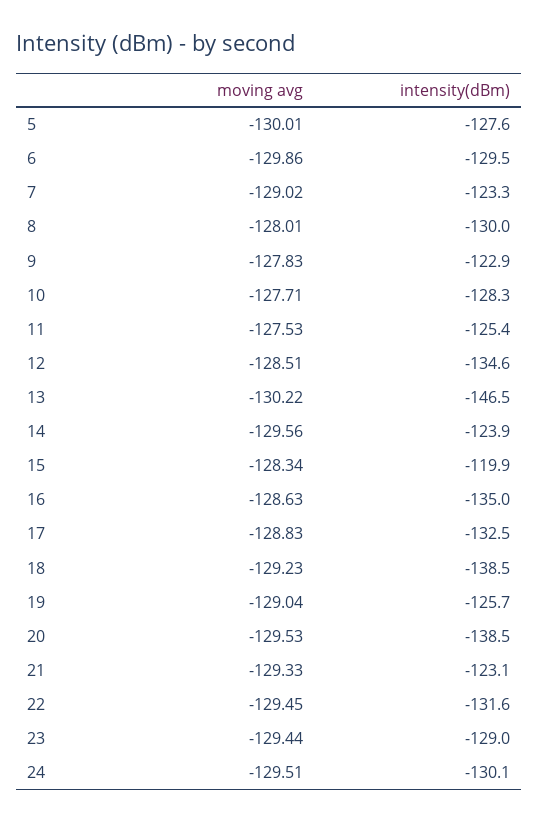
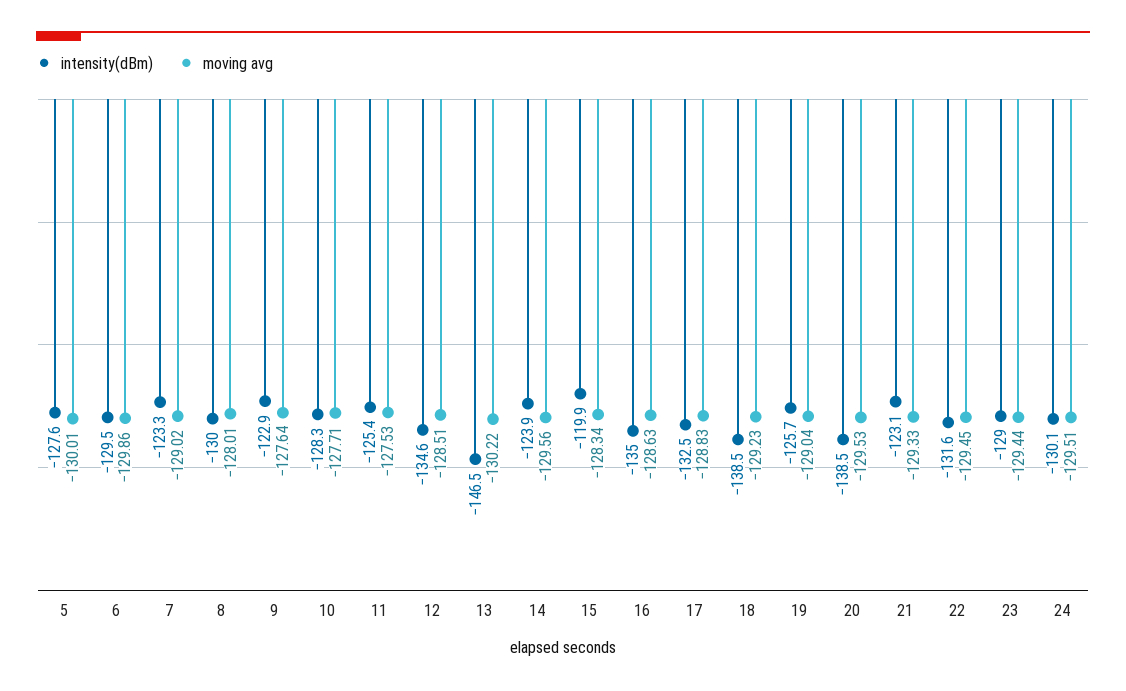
  {
    "moving avg": {
      "5": -130.01,
      "6": -129.86,
      "7": -129.02,
      "8": -128.01,
-     "9": -127.83,
+     "9": -127.64,
      "10": -127.71,
      "11": -127.53,
      "12": -128.51,
      "13": -130.22,
      "14": -129.56,
      "15": -128.34,
      "16": -128.63,
      "17": -128.83,
      "18": -129.23,
      "19": -129.04,
      "20": -129.53,
      "21": -129.33,
      "22": -129.45,
      "23": -129.44,
      "24": -129.51
    },
    "intensity(dBm)": {
      "5": -127.6,
      "6": -129.5,
      "7": -123.3,
      "8": -130,
      "9": -122.9,
      "10": -128.3,
      "11": -125.4,
      "12": -134.6,
      "13": -146.5,
      "14": -123.9,
      "15": -119.9,
      "16": -135,
      "17": -132.5,
      "18": -138.5,
      "19": -125.7,
      "20": -138.5,
      "21": -123.1,
      "22": -131.6,
      "23": -129,
      "24": -130.1
    }
  }

